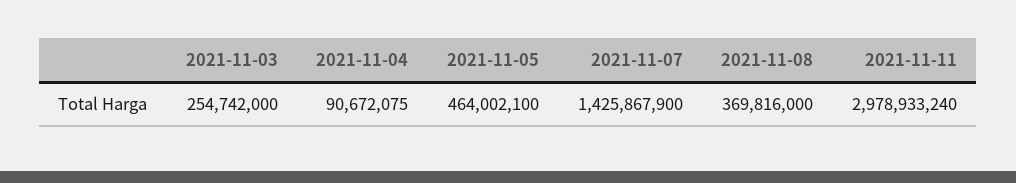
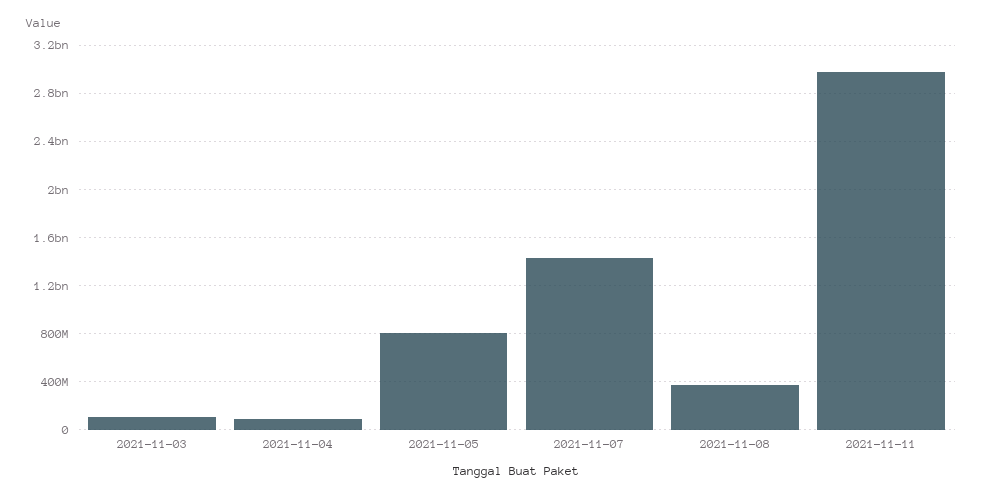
  {
-   "2021-11-03": 254742000,
+   "2021-11-03": 100000000,
    "2021-11-04": 90672075,
-   "2021-11-05": 464002100,
+   "2021-11-05": 800000000,
    "2021-11-07": 1425867900,
    "2021-11-08": 369816000,
    "2021-11-11": 2978933240
  }

